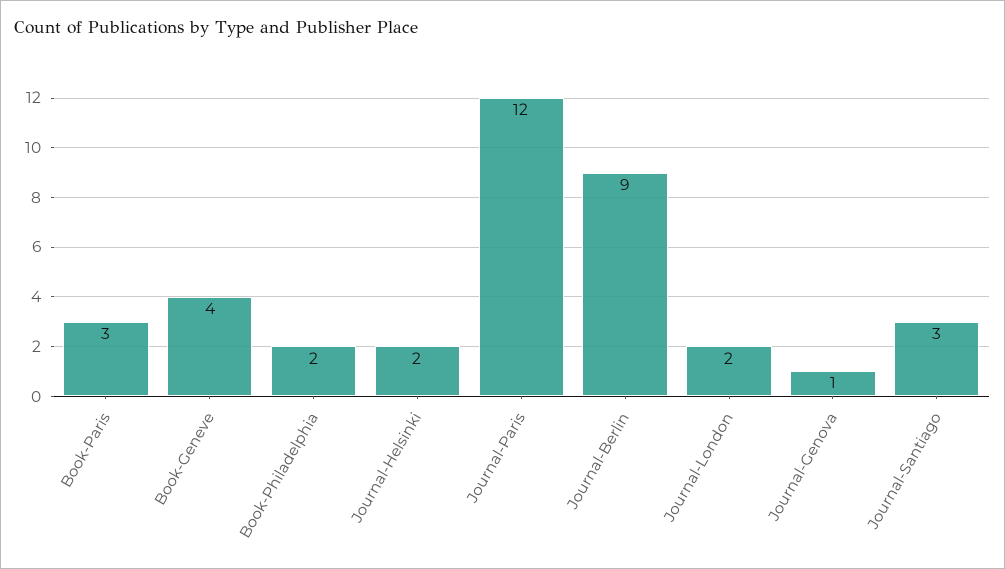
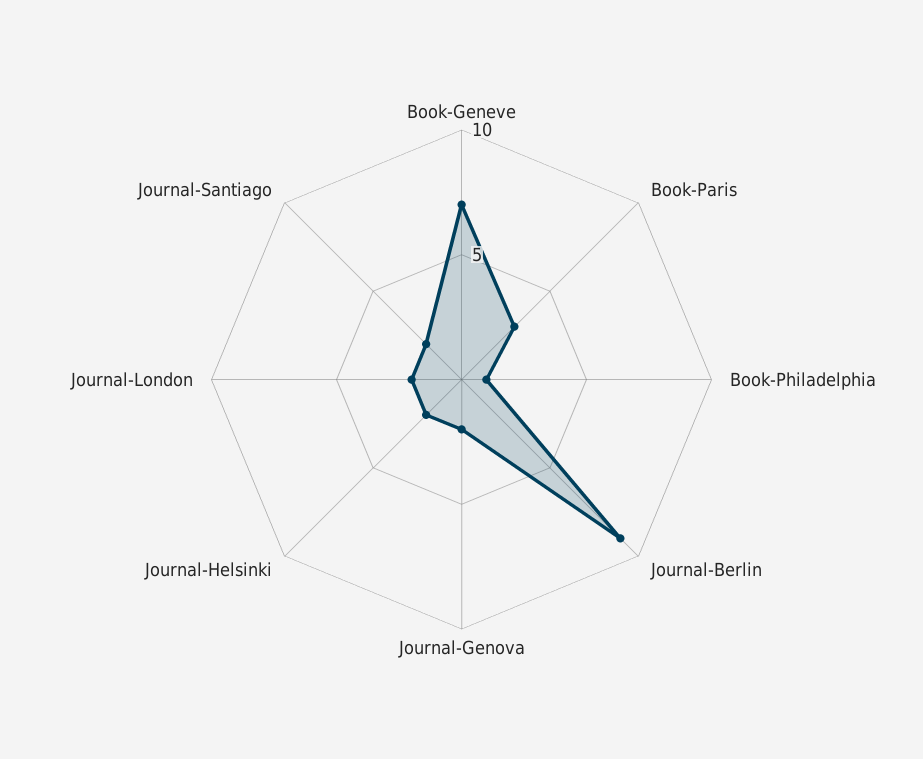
  {
    "Book-Paris": 3,
-   "Book-Geneve": 4,
+   "Book-Geneve": 7,
-   "Book-Philadelphia": 2,
+   "Book-Philadelphia": 1,
    "Journal-Helsinki": 2,
-   "Journal-Paris": 12,
    "Journal-Berlin": 9,
    "Journal-London": 2,
-   "Journal-Genova": 1,
+   "Journal-Genova": 2,
-   "Journal-Santiago": 3
+   "Journal-Santiago": 2
  }

